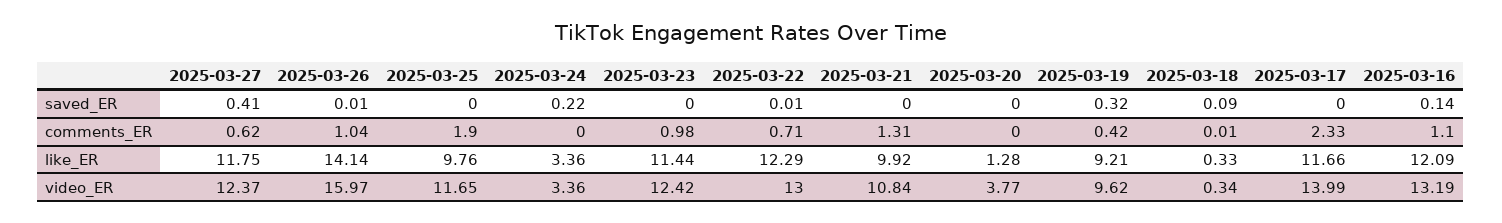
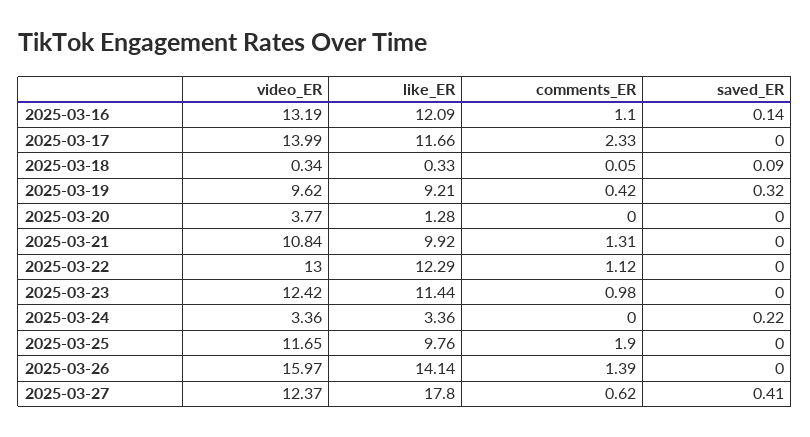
  {
    "2025-03-27": {
      "saved_ER": 0.41,
      "comments_ER": 0.62,
-     "like_ER": 11.75,
+     "like_ER": 17.8,
      "video_ER": 12.37
    },
    "2025-03-26": {
-     "saved_ER": 0.01,
+     "saved_ER": 0,
-     "comments_ER": 1.04,
+     "comments_ER": 1.39,
      "like_ER": 14.14,
      "video_ER": 15.97
    },
    "2025-03-25": {
      "saved_ER": 0,
      "comments_ER": 1.9,
      "like_ER": 9.76,
      "video_ER": 11.65
    },
    "2025-03-24": {
      "saved_ER": 0.22,
      "comments_ER": 0,
      "like_ER": 3.36,
      "video_ER": 3.36
    },
    "2025-03-23": {
      "saved_ER": 0,
      "comments_ER": 0.98,
      "like_ER": 11.44,
      "video_ER": 12.42
    },
    "2025-03-22": {
-     "saved_ER": 0.01,
+     "saved_ER": 0,
-     "comments_ER": 0.71,
+     "comments_ER": 1.12,
      "like_ER": 12.29,
      "video_ER": 13
    },
    "2025-03-21": {
      "saved_ER": 0,
      "comments_ER": 1.31,
      "like_ER": 9.92,
      "video_ER": 10.84
    },
    "2025-03-20": {
      "saved_ER": 0,
      "comments_ER": 0,
      "like_ER": 1.28,
      "video_ER": 3.77
    },
    "2025-03-19": {
      "saved_ER": 0.32,
      "comments_ER": 0.42,
      "like_ER": 9.21,
      "video_ER": 9.62
    },
    "2025-03-18": {
      "saved_ER": 0.09,
-     "comments_ER": 0.01,
+     "comments_ER": 0.05,
      "like_ER": 0.33,
      "video_ER": 0.34
    },
    "2025-03-17": {
      "saved_ER": 0,
      "comments_ER": 2.33,
      "like_ER": 11.66,
      "video_ER": 13.99
    },
    "2025-03-16": {
      "saved_ER": 0.14,
      "comments_ER": 1.1,
      "like_ER": 12.09,
      "video_ER": 13.19
    }
  }

